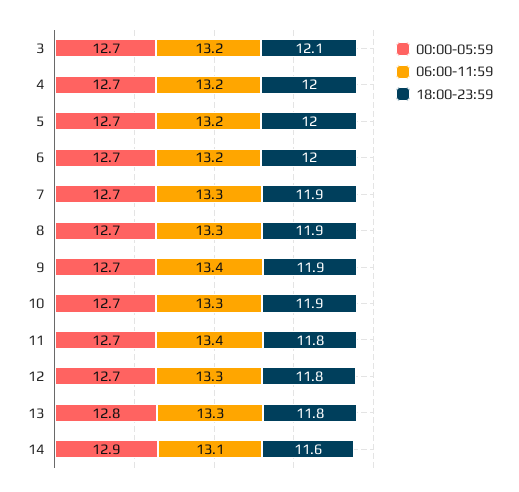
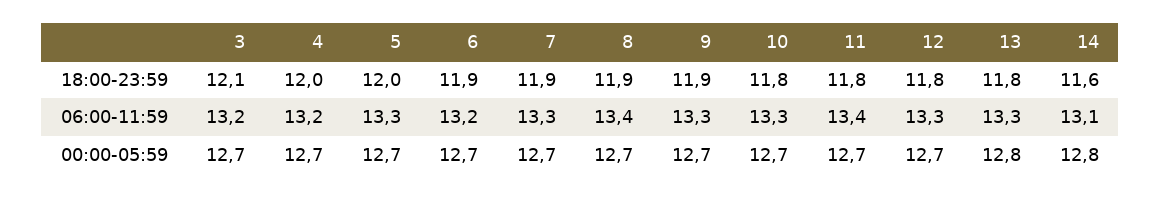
  {
    "00:00-05:59": {
      "3": 12.7,
      "4": 12.7,
      "5": 12.7,
      "6": 12.7,
      "7": 12.7,
      "8": 12.7,
      "9": 12.7,
      "10": 12.7,
      "11": 12.7,
      "12": 12.7,
      "13": 12.8,
-     "14": 12.9
+     "14": 12.8
    },
    "06:00-11:59": {
      "3": 13.2,
      "4": 13.2,
-     "5": 13.2,
+     "5": 13.3,
      "6": 13.2,
      "7": 13.3,
-     "8": 13.3,
+     "8": 13.4,
-     "9": 13.4,
+     "9": 13.3,
      "10": 13.3,
      "11": 13.4,
      "12": 13.3,
      "13": 13.3,
      "14": 13.1
    },
    "18:00-23:59": {
      "3": 12.1,
      "4": 12,
      "5": 12,
-     "6": 12,
+     "6": 11.9,
      "7": 11.9,
      "8": 11.9,
      "9": 11.9,
-     "10": 11.9,
+     "10": 11.8,
      "11": 11.8,
      "12": 11.8,
      "13": 11.8,
      "14": 11.6
    }
  }

